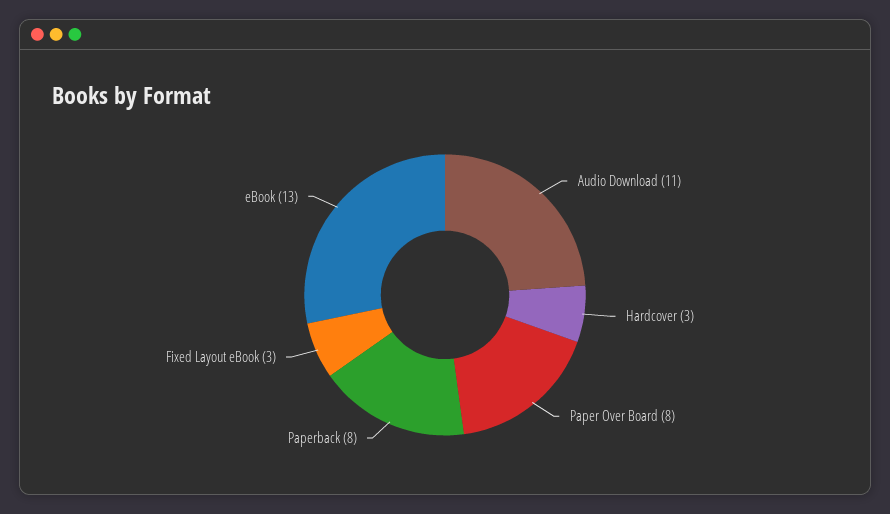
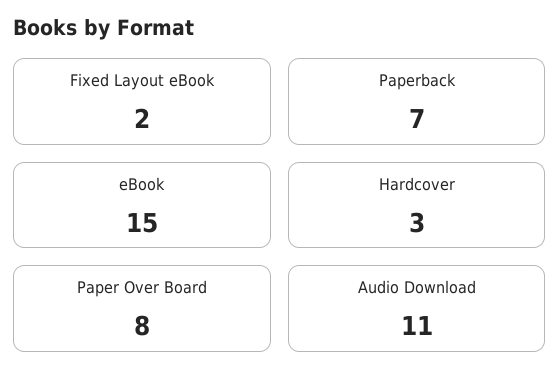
  {
    "Audio Download": 11,
    "Hardcover": 3,
    "Paper Over Board": 8,
-   "Paperback": 8,
+   "Paperback": 7,
-   "Fixed Layout eBook": 3,
+   "Fixed Layout eBook": 2,
-   "eBook": 13
+   "eBook": 15
  }

